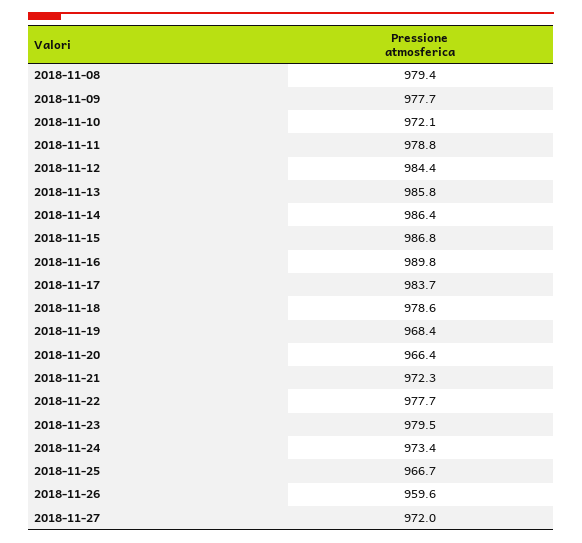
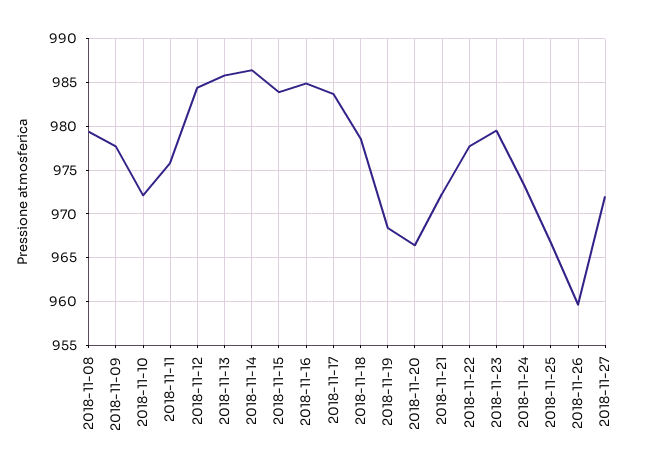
  {
    "2018-11-08": 979.4,
    "2018-11-09": 977.7,
    "2018-11-10": 972.1,
-   "2018-11-11": 978.8,
+   "2018-11-11": 976,
    "2018-11-12": 984.4,
    "2018-11-13": 985.8,
    "2018-11-14": 986.4,
-   "2018-11-15": 986.8,
+   "2018-11-15": 984,
-   "2018-11-16": 989.8,
+   "2018-11-16": 985,
    "2018-11-17": 983.7,
    "2018-11-18": 978.6,
    "2018-11-19": 968.4,
    "2018-11-20": 966.4,
    "2018-11-21": 972.3,
    "2018-11-22": 977.7,
    "2018-11-23": 979.5,
    "2018-11-24": 973.4,
    "2018-11-25": 966.7,
    "2018-11-26": 959.6,
    "2018-11-27": 972
  }

